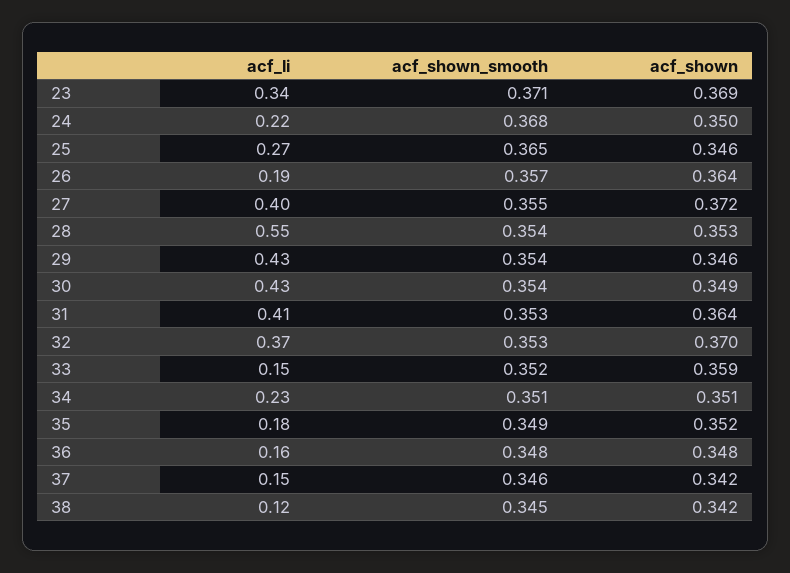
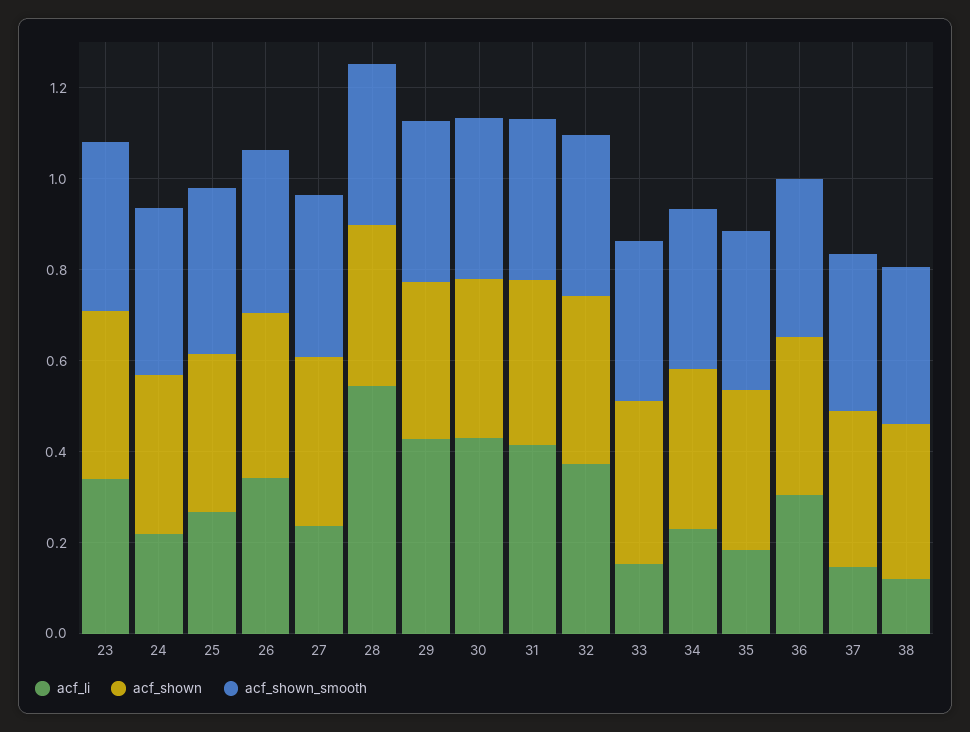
  {
    "acf_li": {
      "23": 0.34,
      "24": 0.22,
      "25": 0.27,
-     "26": 0.19,
+     "26": 0.35,
-     "27": 0.4,
+     "27": 0.25,
      "28": 0.55,
      "29": 0.43,
      "30": 0.43,
      "31": 0.41,
      "32": 0.37,
      "33": 0.15,
      "34": 0.23,
      "35": 0.18,
-     "36": 0.16,
+     "36": 0.3,
      "37": 0.15,
      "38": 0.12
    },
    "acf_shown_smooth": {
      "23": 0.371,
      "24": 0.368,
      "25": 0.365,
      "26": 0.357,
      "27": 0.355,
      "28": 0.354,
      "29": 0.354,
      "30": 0.354,
      "31": 0.353,
      "32": 0.353,
      "33": 0.352,
      "34": 0.351,
      "35": 0.349,
      "36": 0.348,
      "37": 0.346,
      "38": 0.345
    },
    "acf_shown": {
      "23": 0.369,
      "24": 0.35,
      "25": 0.346,
      "26": 0.364,
      "27": 0.372,
      "28": 0.353,
      "29": 0.346,
      "30": 0.349,
      "31": 0.364,
      "32": 0.37,
      "33": 0.359,
      "34": 0.351,
      "35": 0.352,
      "36": 0.348,
      "37": 0.342,
      "38": 0.342
    }
  }

